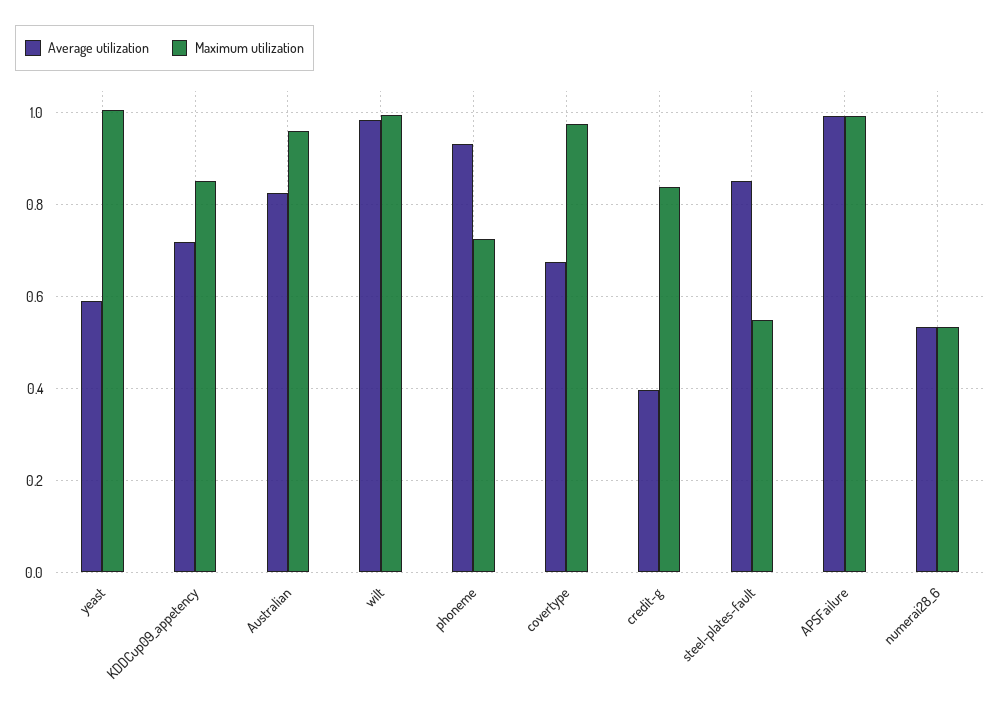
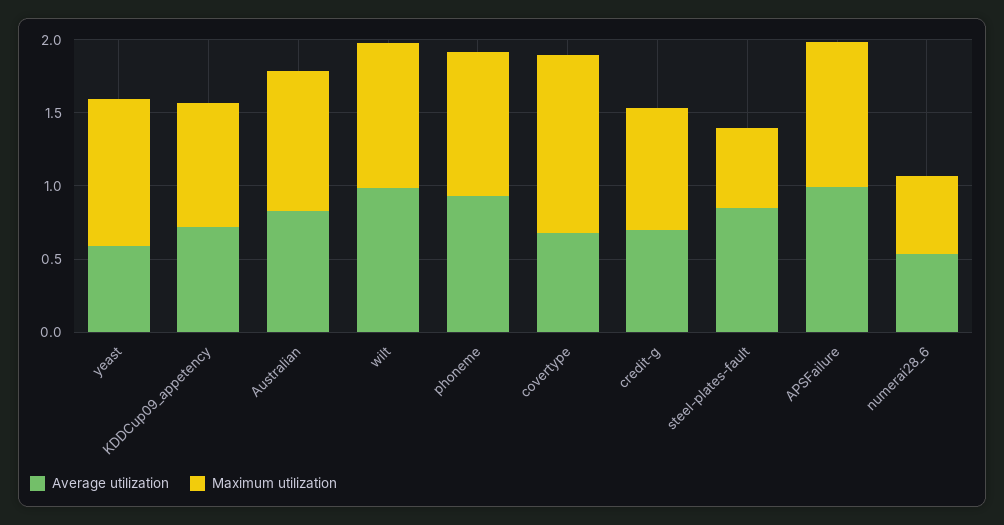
  {
    "Average utilization": {
      "yeast": 0.6,
      "KDDCup09_appetency": 0.72,
      "Australian": 0.82,
      "wilt": 0.98,
      "phoneme": 0.94,
      "covertype": 0.68,
-     "credit-g": 0.4,
+     "credit-g": 0.7,
      "steel-plates-fault": 0.86,
      "APSFailure": 1,
      "numerai28_6": 0.54
    },
    "Maximum utilization": {
      "yeast": 1,
      "KDDCup09_appetency": 0.86,
      "Australian": 0.96,
      "wilt": 1,
-     "phoneme": 0.72,
+     "phoneme": 1,
-     "covertype": 0.98,
+     "covertype": 1.2,
      "credit-g": 0.84,
      "steel-plates-fault": 0.54,
      "APSFailure": 1,
      "numerai28_6": 0.54
    }
  }

